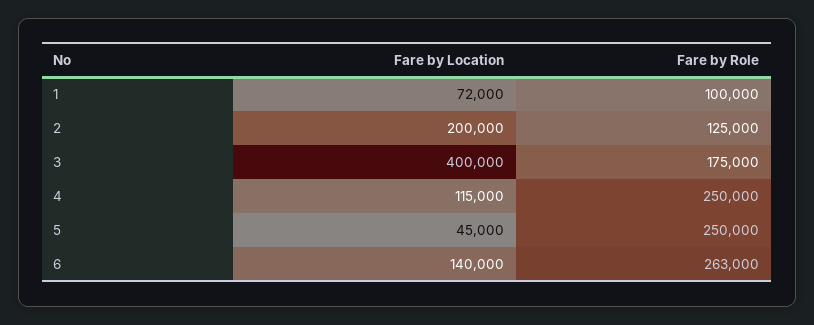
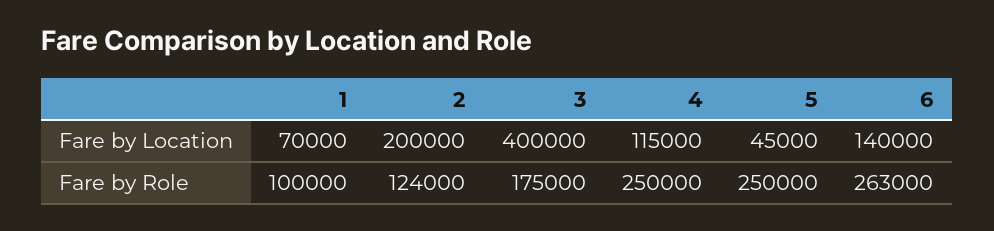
  {
    "Fare by Location": {
-     "1": 72000,
+     "1": 70000,
      "2": 200000,
      "3": 400000,
      "4": 115000,
      "5": 45000,
      "6": 140000
    },
    "Fare by Role": {
      "1": 100000,
-     "2": 125000,
+     "2": 124000,
      "3": 175000,
      "4": 250000,
      "5": 250000,
      "6": 263000
    }
  }

